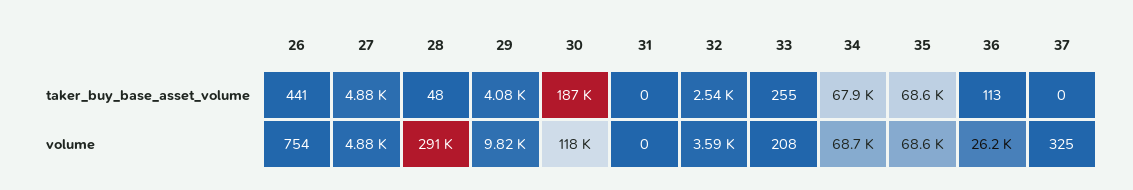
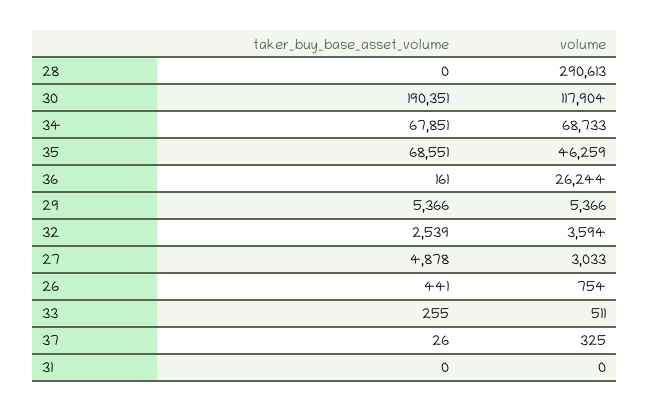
  {
    "26": {
      "taker_buy_base_asset_volume": 441,
      "volume": 754
    },
    "27": {
      "taker_buy_base_asset_volume": 4878,
-     "volume": 4880
+     "volume": 3033
    },
    "28": {
-     "taker_buy_base_asset_volume": 48,
+     "taker_buy_base_asset_volume": 0,
      "volume": 290613
    },
    "29": {
-     "taker_buy_base_asset_volume": 4080,
+     "taker_buy_base_asset_volume": 5366,
-     "volume": 9820
+     "volume": 5366
    },
    "30": {
-     "taker_buy_base_asset_volume": 187000,
+     "taker_buy_base_asset_volume": 190351,
      "volume": 117904
    },
    "31": {
      "taker_buy_base_asset_volume": 0,
      "volume": 0
    },
    "32": {
      "taker_buy_base_asset_volume": 2539,
      "volume": 3594
    },
    "33": {
      "taker_buy_base_asset_volume": 255,
-     "volume": 208
+     "volume": 511
    },
    "34": {
      "taker_buy_base_asset_volume": 67851,
      "volume": 68733
    },
    "35": {
      "taker_buy_base_asset_volume": 68551,
-     "volume": 68600
+     "volume": 46259
    },
    "36": {
-     "taker_buy_base_asset_volume": 113,
+     "taker_buy_base_asset_volume": 161,
      "volume": 26244
    },
    "37": {
-     "taker_buy_base_asset_volume": 0,
+     "taker_buy_base_asset_volume": 26,
      "volume": 325
    }
  }

